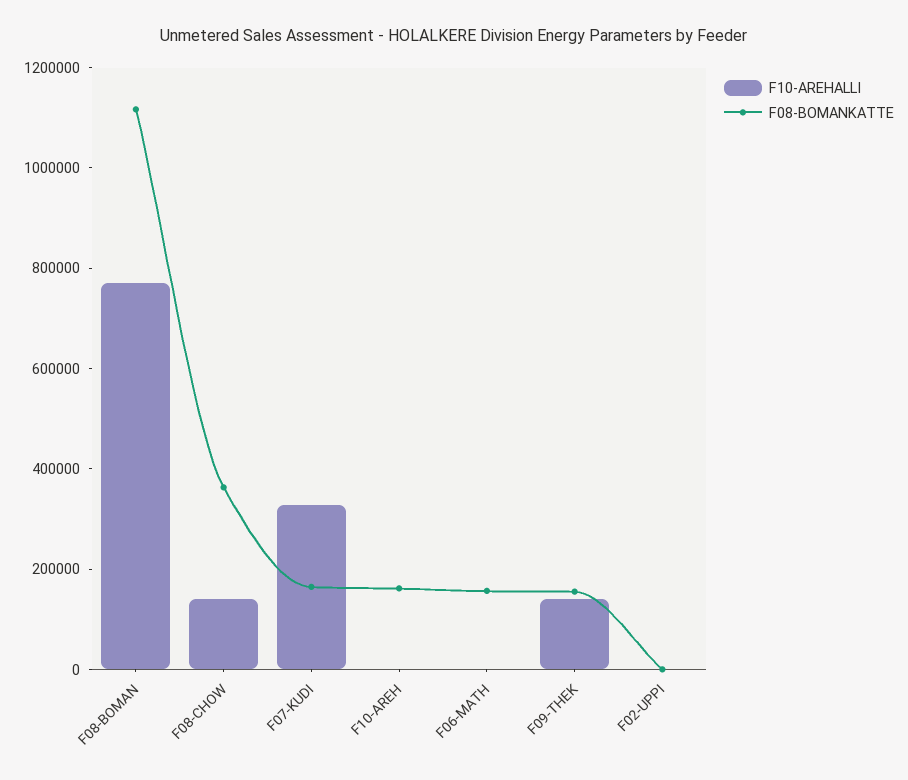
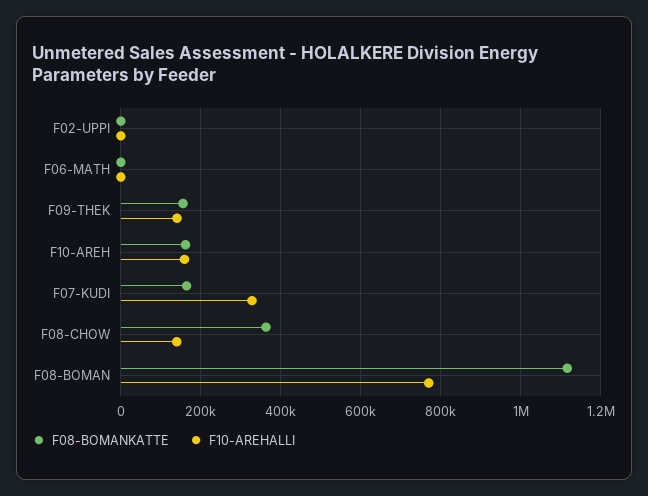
  {
    "F10-AREHALLI": {
      "F08-BOMAN": 780000,
      "F08-CHOW": 140000,
      "F07-KUDI": 320000,
-     "F10-AREH": 0,
+     "F10-AREH": 160000,
      "F06-MATH": 0,
      "F09-THEK": 140000,
      "F02-UPPI": 0
    },
    "F08-BOMANKATTE": {
      "F08-BOMAN": 1120000,
      "F08-CHOW": 360000,
      "F07-KUDI": 160000,
      "F10-AREH": 160000,
-     "F06-MATH": 150000,
+     "F06-MATH": 0,
      "F09-THEK": 160000,
      "F02-UPPI": 0
    }
  }

